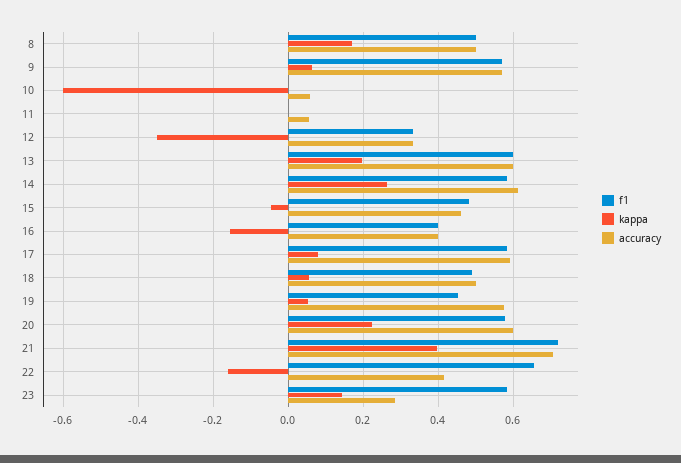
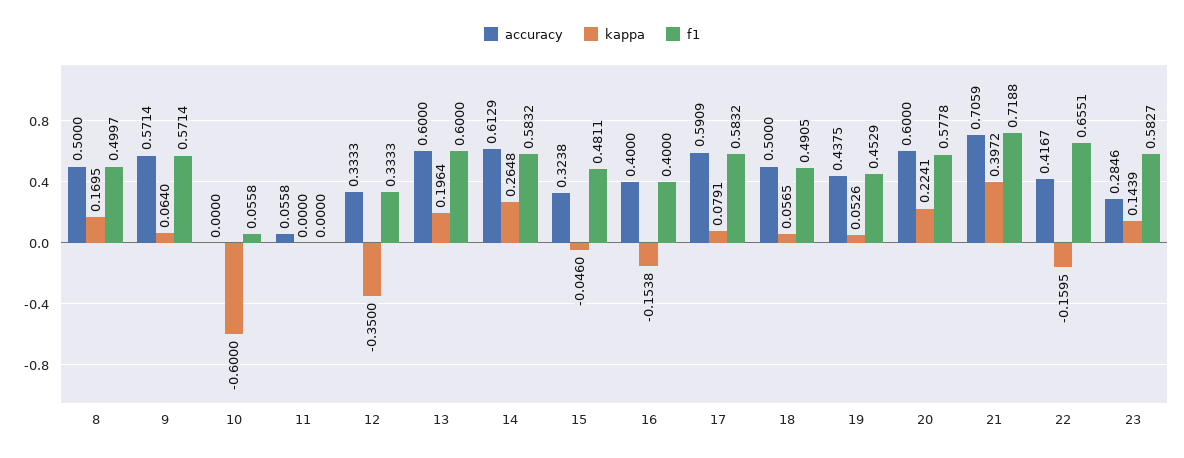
  {
    "f1": {
      "8": 0.4997,
      "9": 0.5714,
-     "10": 0,
+     "10": 0.0558,
      "11": 0,
      "12": 0.3333,
      "13": 0.6,
      "14": 0.5832,
      "15": 0.4811,
      "16": 0.4,
      "17": 0.5832,
      "18": 0.4905,
      "19": 0.4529,
      "20": 0.5778,
      "21": 0.7188,
      "22": 0.6551,
      "23": 0.5827
    },
    "kappa": {
      "8": 0.1695,
      "9": 0.064,
      "10": -0.6,
      "11": 0,
      "12": -0.35,
      "13": 0.1964,
      "14": 0.2648,
      "15": -0.046,
      "16": -0.1538,
      "17": 0.0791,
      "18": 0.0565,
      "19": 0.0526,
      "20": 0.2241,
      "21": 0.3972,
      "22": -0.1595,
      "23": 0.1439
    },
    "accuracy": {
      "8": 0.5,
      "9": 0.5714,
-     "10": 0.06,
+     "10": 0,
      "11": 0.0558,
      "12": 0.3333,
      "13": 0.6,
      "14": 0.6129,
-     "15": 0.46,
+     "15": 0.3238,
      "16": 0.4,
      "17": 0.5909,
      "18": 0.5,
-     "19": 0.58,
+     "19": 0.4375,
      "20": 0.6,
      "21": 0.7059,
      "22": 0.4167,
      "23": 0.2846
    }
  }

